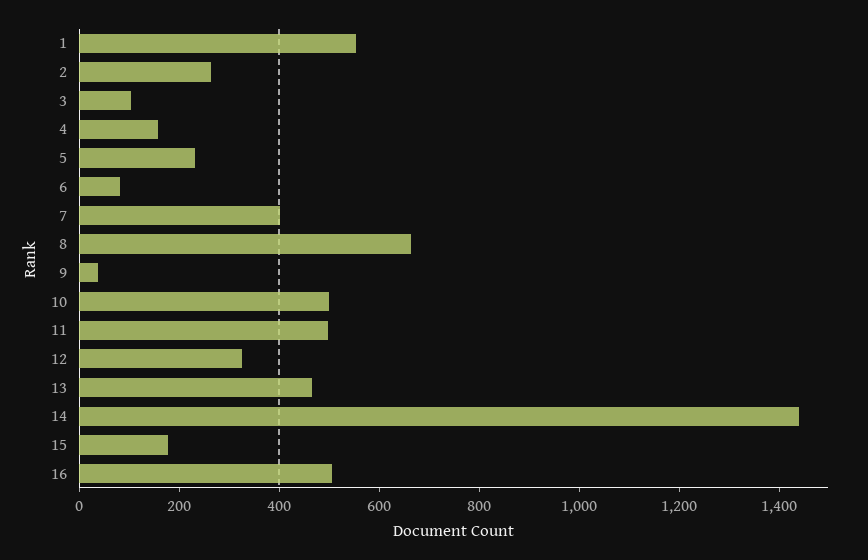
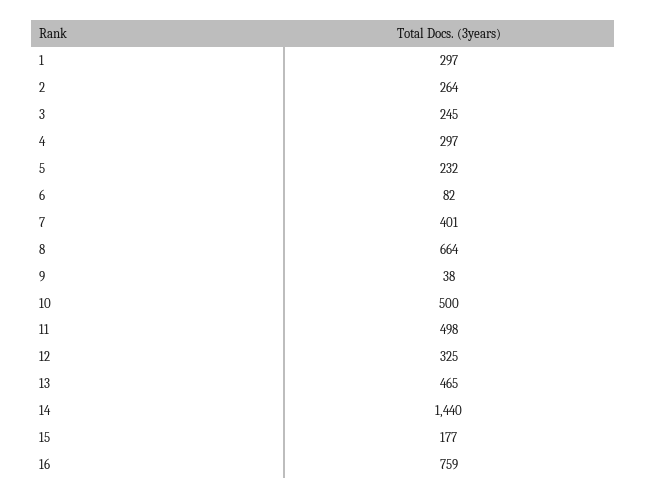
  {
-   "1": 550,
+   "1": 297,
    "2": 264,
-   "3": 100,
+   "3": 245,
-   "4": 150,
+   "4": 297,
    "5": 232,
    "6": 82,
    "7": 401,
    "8": 664,
    "9": 38,
    "10": 500,
    "11": 498,
    "12": 325,
    "13": 465,
    "14": 1440,
    "15": 177,
-   "16": 500
+   "16": 759
  }

